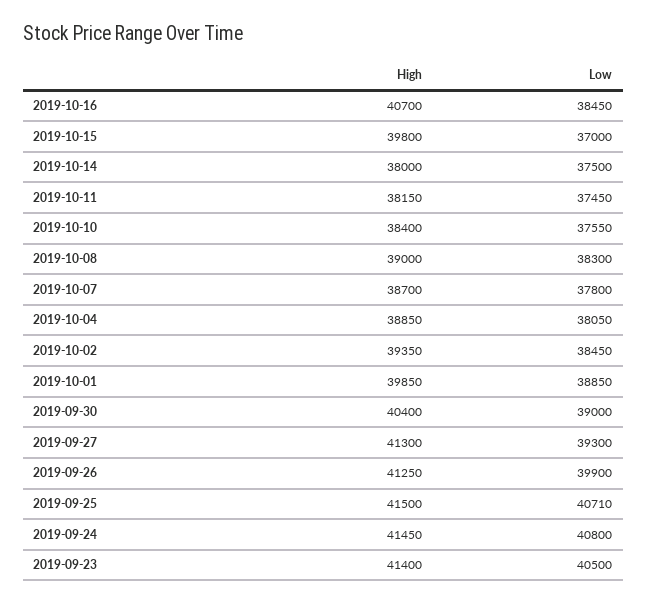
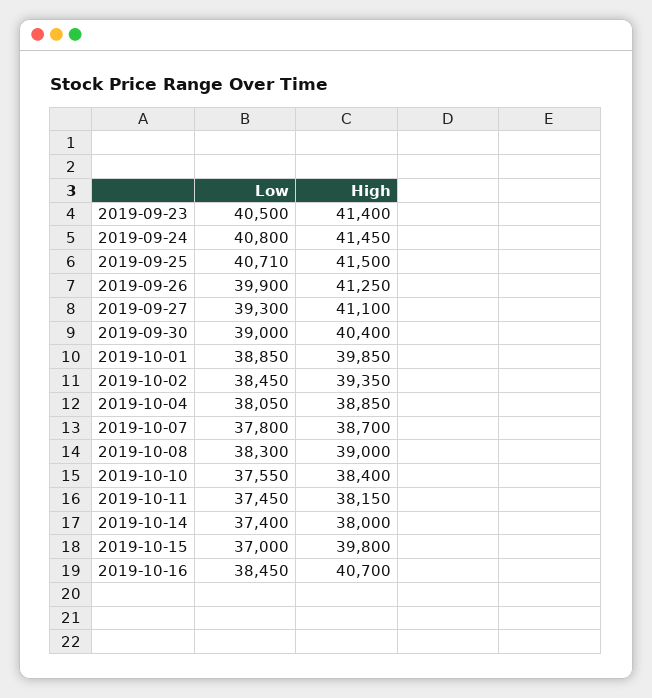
  {
    "High": {
      "2019-10-16": 40700,
      "2019-10-15": 39800,
      "2019-10-14": 38000,
      "2019-10-11": 38150,
      "2019-10-10": 38400,
      "2019-10-08": 39000,
      "2019-10-07": 38700,
      "2019-10-04": 38850,
      "2019-10-02": 39350,
      "2019-10-01": 39850,
      "2019-09-30": 40400,
-     "2019-09-27": 41300,
+     "2019-09-27": 41100,
      "2019-09-26": 41250,
      "2019-09-25": 41500,
      "2019-09-24": 41450,
      "2019-09-23": 41400
    },
    "Low": {
      "2019-10-16": 38450,
      "2019-10-15": 37000,
-     "2019-10-14": 37500,
+     "2019-10-14": 37400,
      "2019-10-11": 37450,
      "2019-10-10": 37550,
      "2019-10-08": 38300,
      "2019-10-07": 37800,
      "2019-10-04": 38050,
      "2019-10-02": 38450,
      "2019-10-01": 38850,
      "2019-09-30": 39000,
      "2019-09-27": 39300,
      "2019-09-26": 39900,
      "2019-09-25": 40710,
      "2019-09-24": 40800,
      "2019-09-23": 40500
    }
  }

